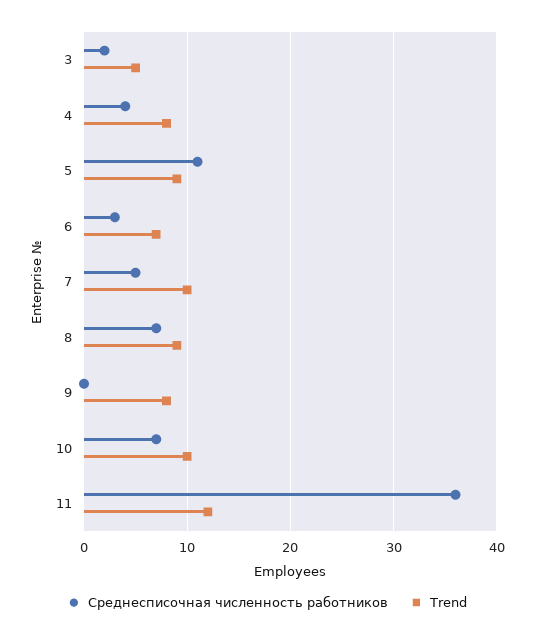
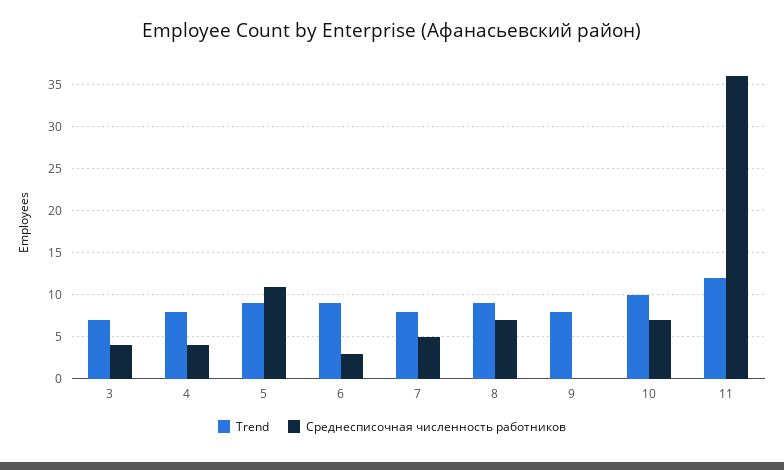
  {
    "Среднесписочная численность работников": {
-     "3": 2,
+     "3": 4,
      "4": 4,
      "5": 11,
      "6": 3,
      "7": 5,
      "8": 7,
      "9": 0,
      "10": 7,
      "11": 36
    },
    "Trend": {
-     "3": 5,
+     "3": 7,
      "4": 8,
      "5": 9,
-     "6": 7,
+     "6": 9,
-     "7": 10,
+     "7": 8,
      "8": 9,
      "9": 8,
      "10": 10,
      "11": 12
    }
  }

